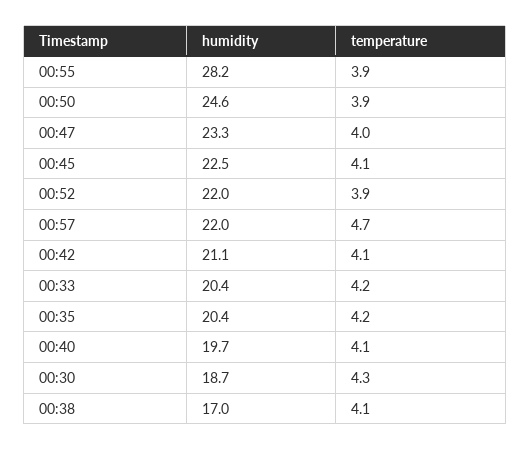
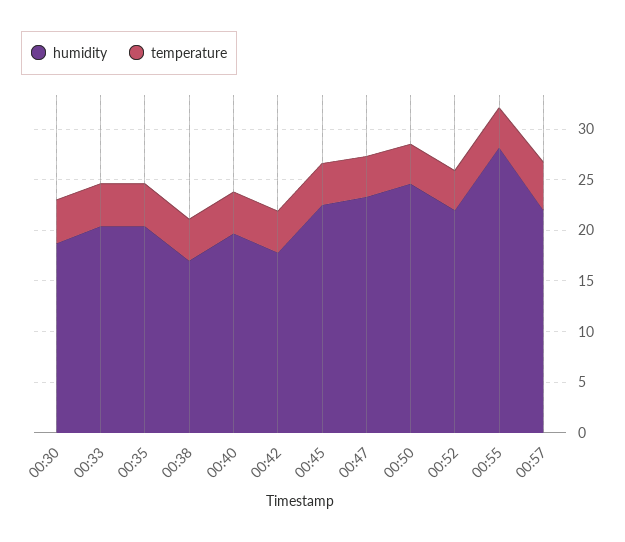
  {
    "humidity": {
      "00:55": 28.2,
      "00:50": 24.6,
      "00:47": 23.3,
      "00:45": 22.5,
      "00:52": 22,
      "00:57": 22,
-     "00:42": 21.1,
+     "00:42": 18,
      "00:33": 20.4,
      "00:35": 20.4,
      "00:40": 19.7,
      "00:30": 18.7,
      "00:38": 17
    },
    "temperature": {
      "00:55": 3.9,
      "00:50": 3.9,
      "00:47": 4,
      "00:45": 4.1,
      "00:52": 3.9,
      "00:57": 4.7,
      "00:42": 4.1,
      "00:33": 4.2,
      "00:35": 4.2,
      "00:40": 4.1,
      "00:30": 4.3,
      "00:38": 4.1
    }
  }

